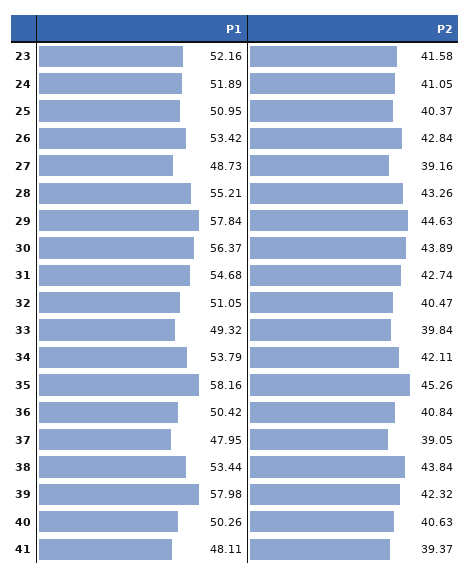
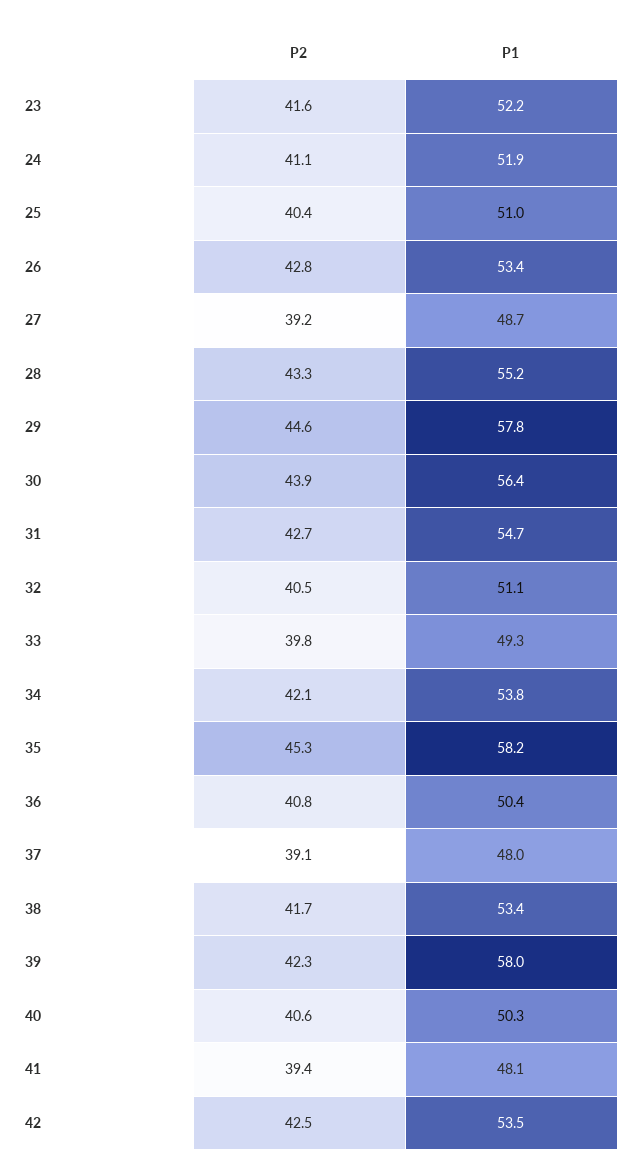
  {
    "P1": {
      "23": 52.16,
      "24": 51.89,
      "25": 50.95,
      "26": 53.42,
      "27": 48.73,
      "28": 55.21,
      "29": 57.84,
      "30": 56.37,
      "31": 54.68,
      "32": 51.05,
      "33": 49.32,
      "34": 53.79,
      "35": 58.16,
      "36": 50.42,
      "37": 47.95,
      "38": 53.44,
      "39": 57.98,
      "40": 50.26,
-     "41": 48.11
+     "41": 48.11,
+     "42": 53.5
    },
    "P2": {
      "23": 41.58,
      "24": 41.05,
      "25": 40.37,
      "26": 42.84,
      "27": 39.16,
      "28": 43.26,
      "29": 44.63,
      "30": 43.89,
      "31": 42.74,
      "32": 40.47,
      "33": 39.84,
      "34": 42.11,
      "35": 45.26,
      "36": 40.84,
      "37": 39.05,
-     "38": 43.84,
+     "38": 41.7,
      "39": 42.32,
      "40": 40.63,
-     "41": 39.37
+     "41": 39.37,
+     "42": 42.5
    }
  }

